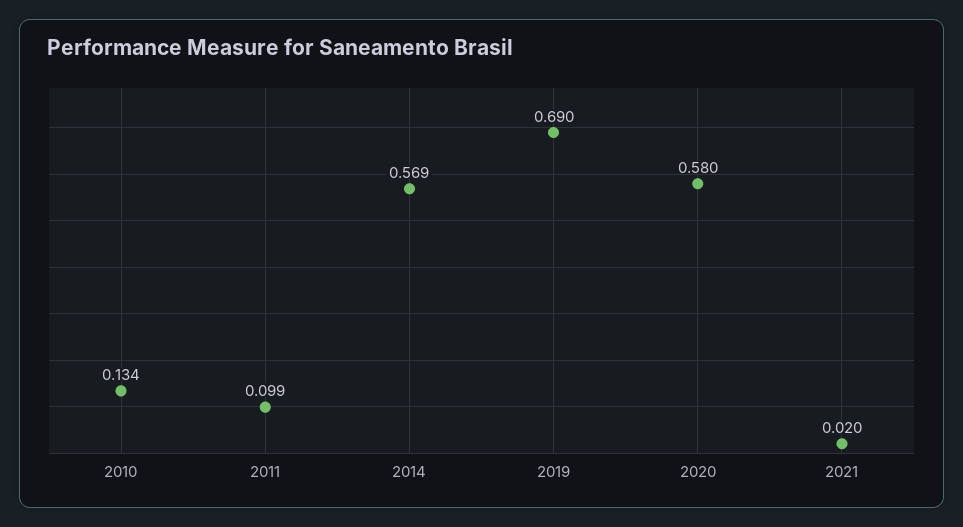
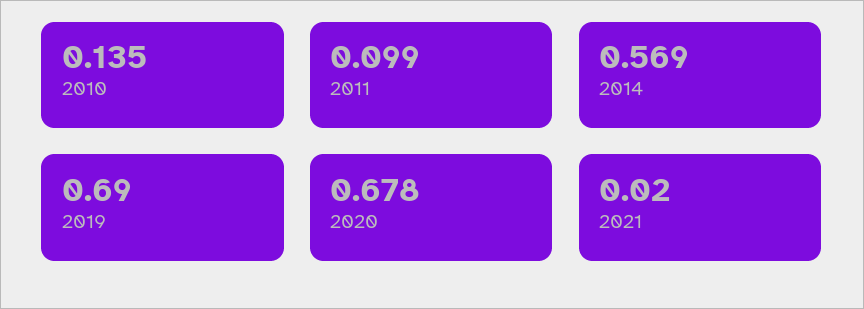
  {
-   "2010": 0.134,
+   "2010": 0.135,
    "2011": 0.099,
    "2014": 0.569,
    "2019": 0.69,
-   "2020": 0.58,
+   "2020": 0.678,
    "2021": 0.02
  }

